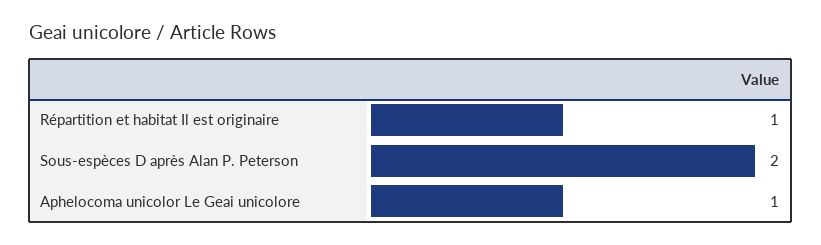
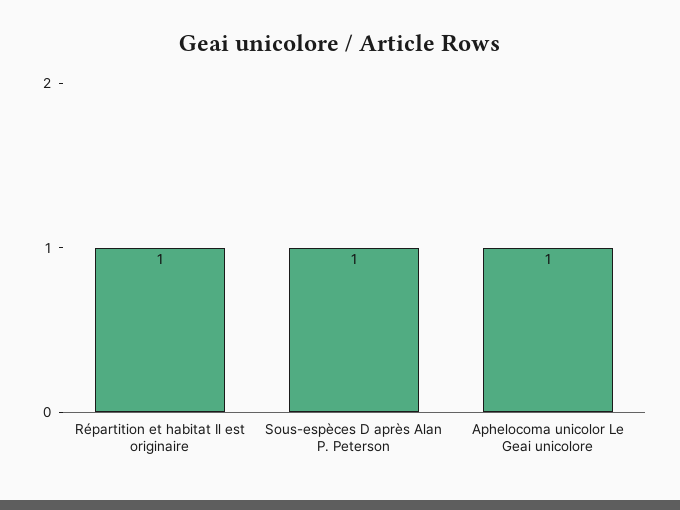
  {
    "Répartition et habitat Il est originaire": 1,
-   "Sous-espèces D après Alan P. Peterson": 2,
+   "Sous-espèces D après Alan P. Peterson": 1,
    "Aphelocoma unicolor Le Geai unicolore": 1
  }

